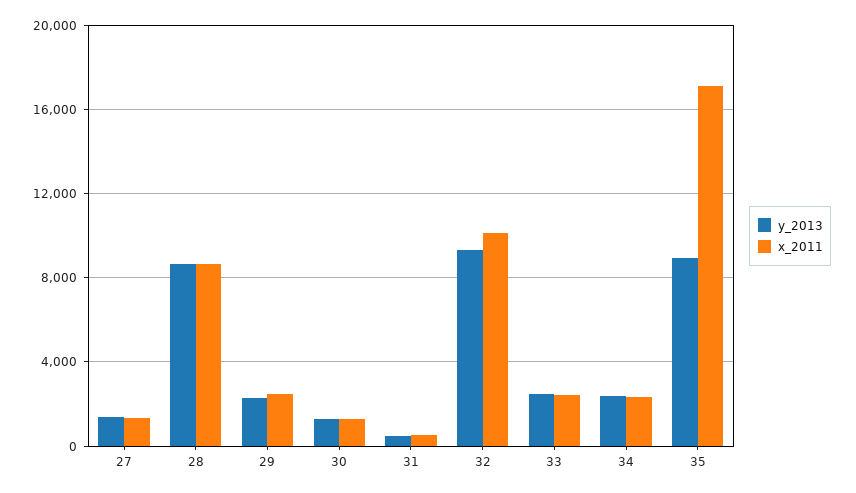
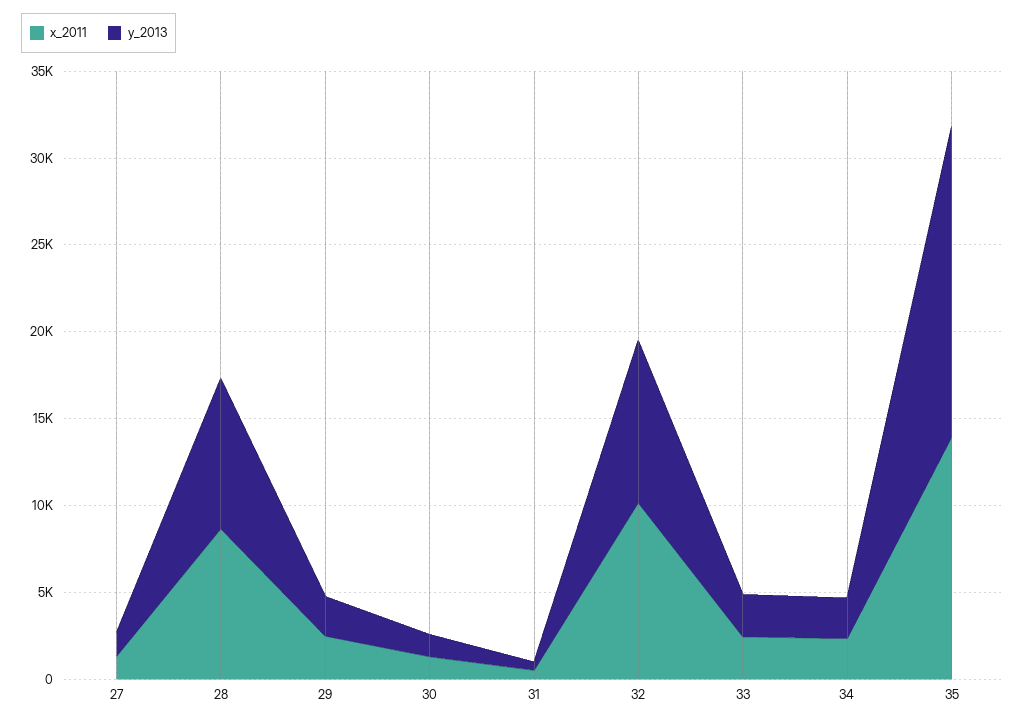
  {
    "y_2013": {
      "27": 1500,
      "28": 8500,
      "29": 2500,
      "30": 1500,
      "31": 500,
      "32": 9500,
      "33": 2500,
      "34": 2500,
-     "35": 9000
+     "35": 18000
    },
    "x_2011": {
      "27": 1500,
      "28": 8500,
      "29": 2500,
      "30": 1500,
      "31": 500,
      "32": 10000,
      "33": 2500,
      "34": 2500,
-     "35": 17000
+     "35": 14000
    }
  }

